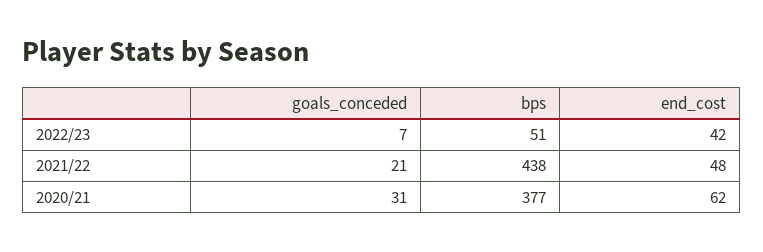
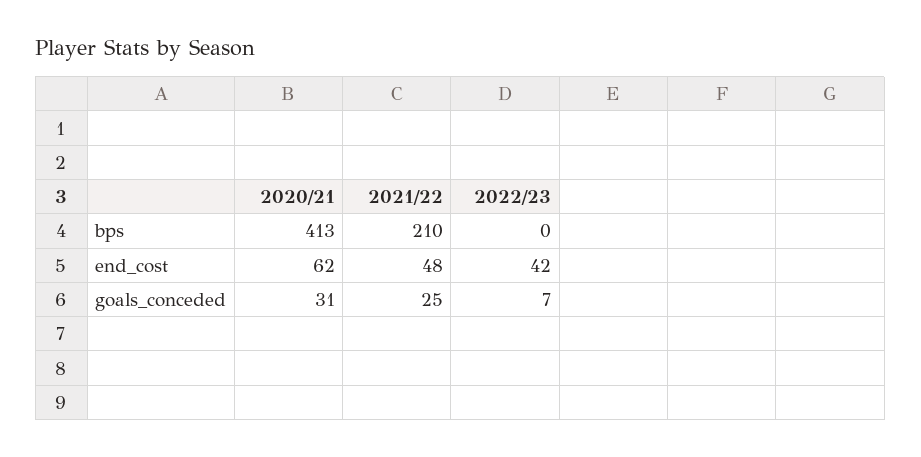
  {
    "goals_conceded": {
      "2022/23": 7,
-     "2021/22": 21,
+     "2021/22": 25,
      "2020/21": 31
    },
    "bps": {
-     "2022/23": 51,
+     "2022/23": 0,
-     "2021/22": 438,
+     "2021/22": 210,
-     "2020/21": 377
+     "2020/21": 413
    },
    "end_cost": {
      "2022/23": 42,
      "2021/22": 48,
      "2020/21": 62
    }
  }

